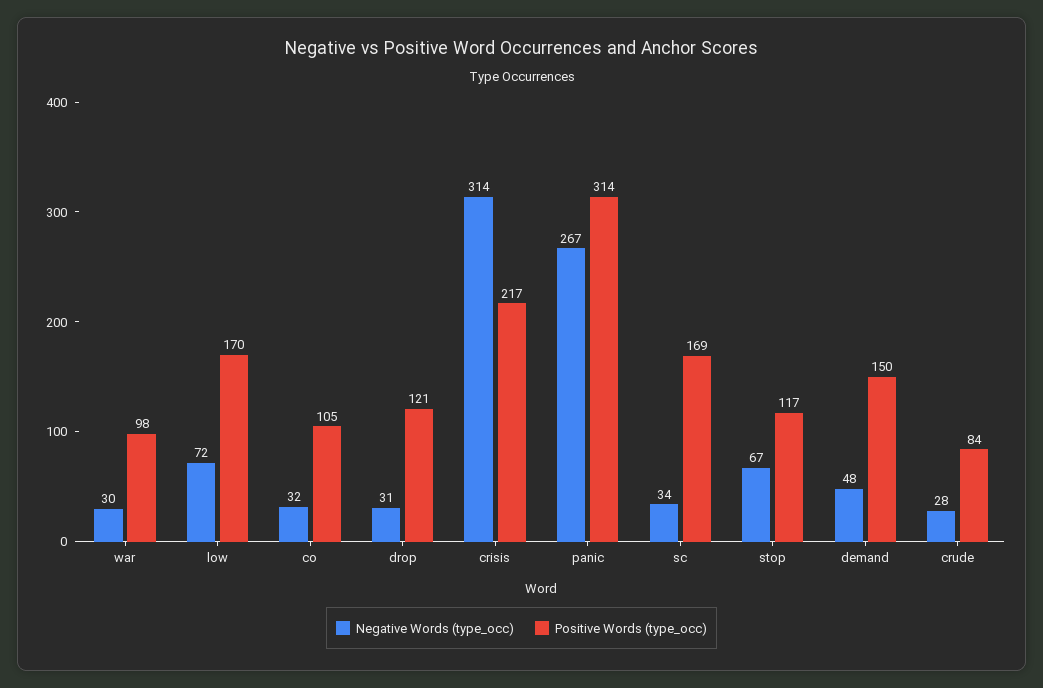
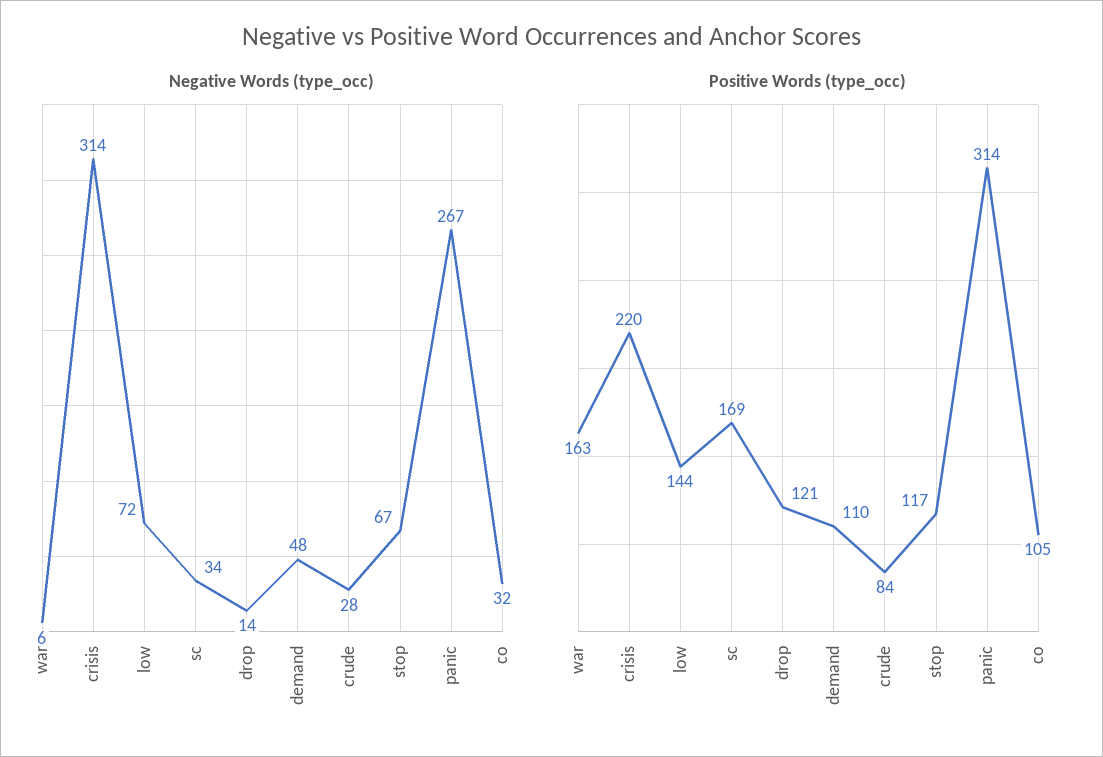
  {
    "Negative Words (type_occ)": {
-     "war": 30,
+     "war": 6,
      "low": 72,
      "co": 32,
-     "drop": 31,
+     "drop": 14,
      "crisis": 314,
      "panic": 267,
      "sc": 34,
      "stop": 67,
      "demand": 48,
      "crude": 28
    },
    "Positive Words (type_occ)": {
-     "war": 98,
+     "war": 163,
-     "low": 170,
+     "low": 144,
      "co": 105,
      "drop": 121,
-     "crisis": 217,
+     "crisis": 220,
      "panic": 314,
      "sc": 169,
      "stop": 117,
-     "demand": 150,
+     "demand": 110,
      "crude": 84
    }
  }

